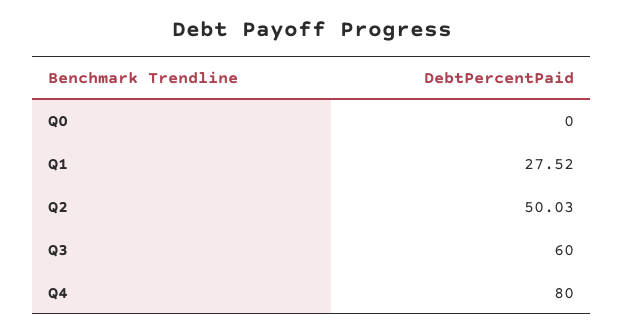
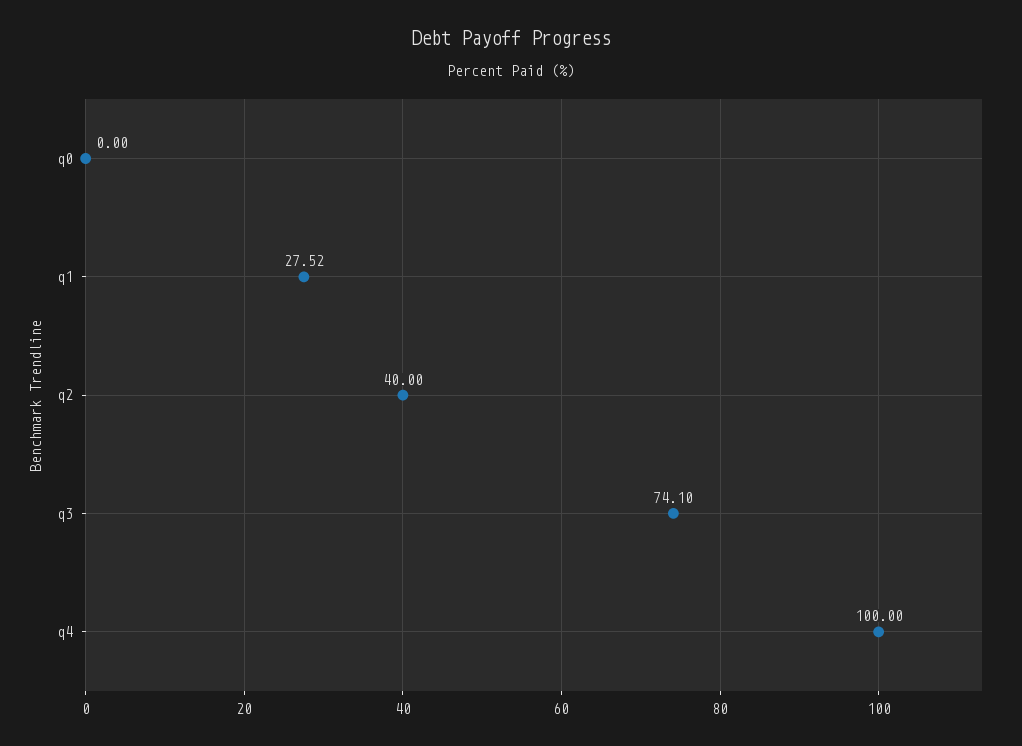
  {
    "Q0": 0,
    "Q1": 27.52,
-   "Q2": 50.03,
+   "Q2": 40,
-   "Q3": 60,
+   "Q3": 74.1,
-   "Q4": 80
+   "Q4": 100
  }

